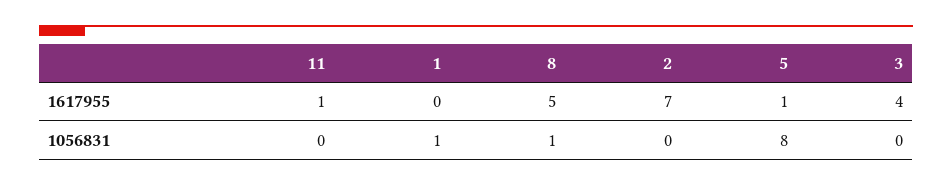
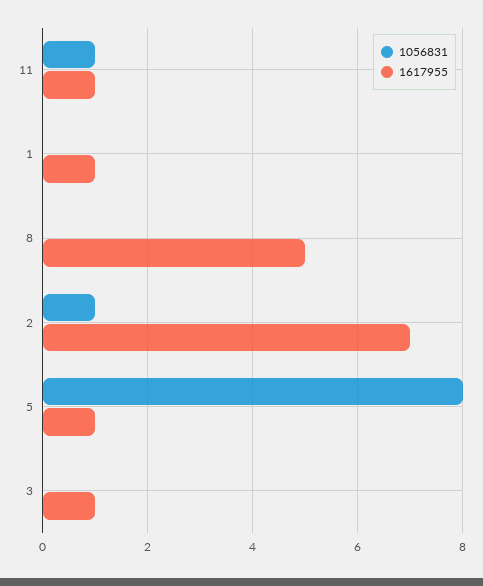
  {
    "1617955": {
      "11": 1,
-     "1": 0,
+     "1": 1,
      "8": 5,
      "2": 7,
      "5": 1,
-     "3": 4
+     "3": 1
    },
    "1056831": {
-     "11": 0,
+     "11": 1,
-     "1": 1,
+     "1": 0,
-     "8": 1,
+     "8": 0,
-     "2": 0,
+     "2": 1,
      "5": 8,
      "3": 0
    }
  }

